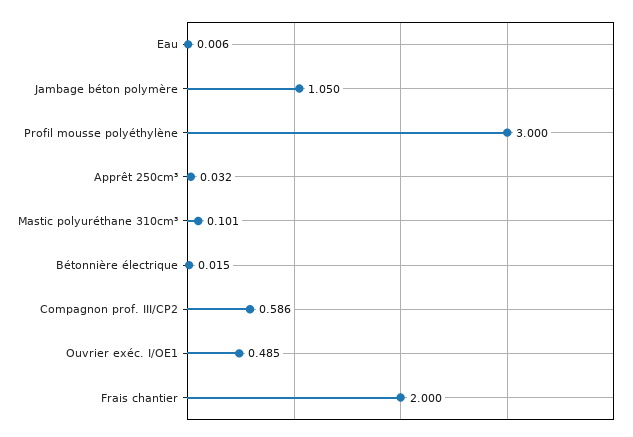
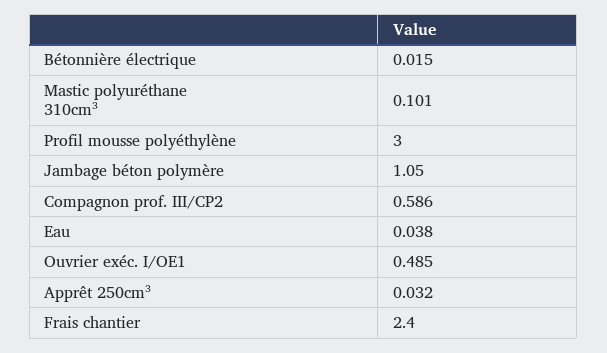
  {
-   "Eau": 0.006,
+   "Eau": 0.038,
    "Jambage béton polymère": 1.05,
    "Profil mousse polyéthylène": 3,
    "Apprêt 250cm³": 0.032,
    "Mastic polyuréthane 310cm³": 0.101,
    "Bétonnière électrique": 0.015,
    "Compagnon prof. III/CP2": 0.586,
    "Ouvrier exéc. I/OE1": 0.485,
-   "Frais chantier": 2
+   "Frais chantier": 2.4
  }

